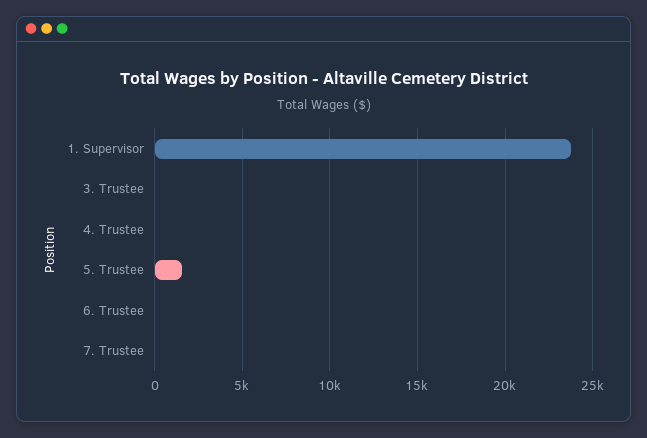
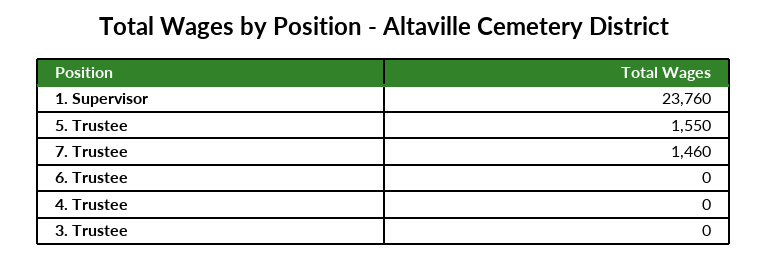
  {
    "1. Supervisor": 23760,
    "3. Trustee": 0,
    "4. Trustee": 0,
    "5. Trustee": 1550,
    "6. Trustee": 0,
-   "7. Trustee": 0
+   "7. Trustee": 1460
  }

